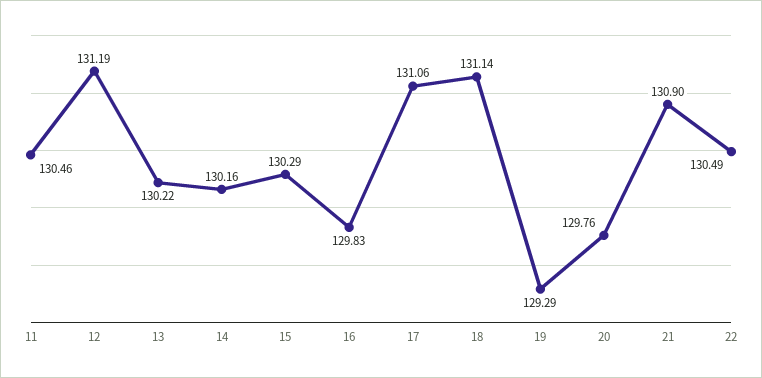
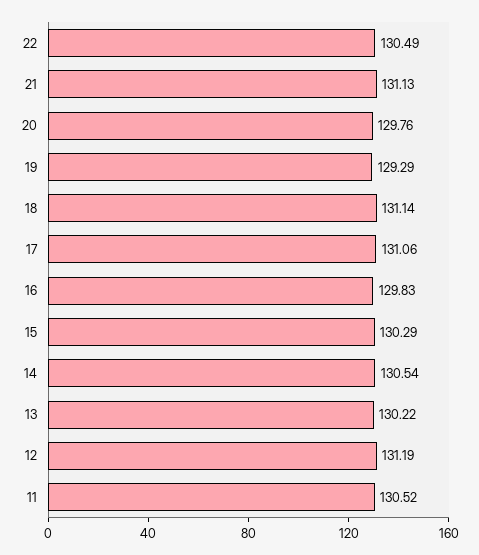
  {
-   "11": 130.46,
+   "11": 130.52,
    "12": 131.19,
    "13": 130.22,
-   "14": 130.16,
+   "14": 130.54,
    "15": 130.29,
    "16": 129.83,
    "17": 131.06,
    "18": 131.14,
    "19": 129.29,
    "20": 129.76,
-   "21": 130.9,
+   "21": 131.13,
    "22": 130.49
  }

